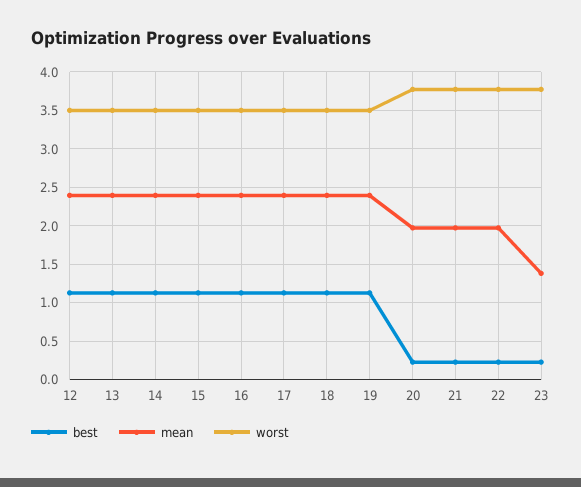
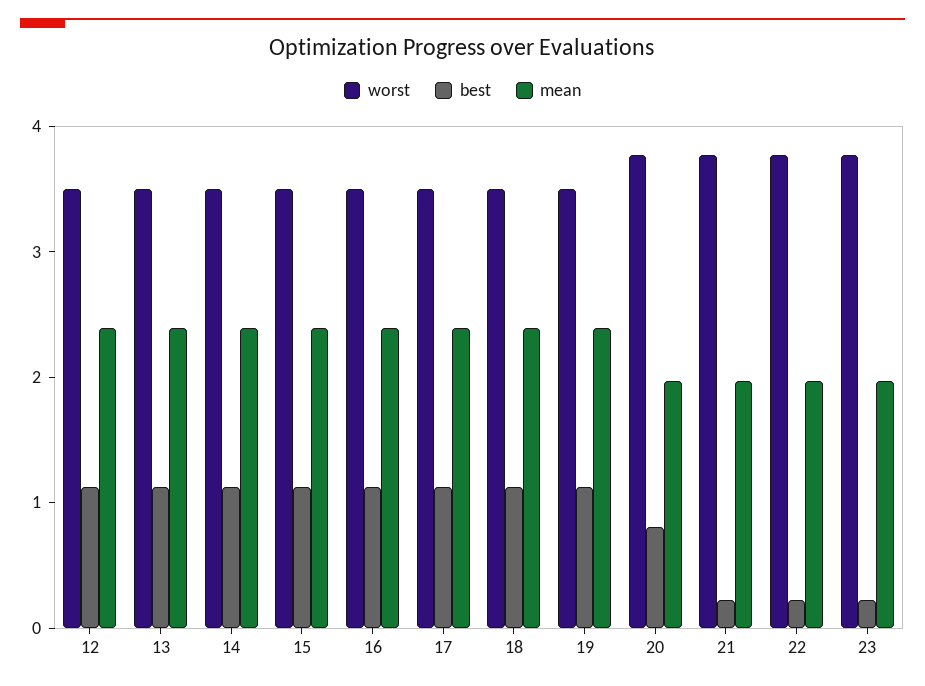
  {
    "best": {
      "12": 1.1,
      "13": 1.1,
      "14": 1.1,
      "15": 1.1,
      "16": 1.1,
      "17": 1.1,
      "18": 1.1,
      "19": 1.1,
-     "20": 0.2,
+     "20": 0.8,
      "21": 0.2,
      "22": 0.2,
      "23": 0.2
    },
    "mean": {
      "12": 2.4,
      "13": 2.4,
      "14": 2.4,
      "15": 2.4,
      "16": 2.4,
      "17": 2.4,
      "18": 2.4,
      "19": 2.4,
      "20": 2,
      "21": 2,
      "22": 2,
-     "23": 1.4
+     "23": 2
    },
    "worst": {
      "12": 3.5,
      "13": 3.5,
      "14": 3.5,
      "15": 3.5,
      "16": 3.5,
      "17": 3.5,
      "18": 3.5,
      "19": 3.5,
      "20": 3.8,
      "21": 3.8,
      "22": 3.8,
      "23": 3.8
    }
  }

